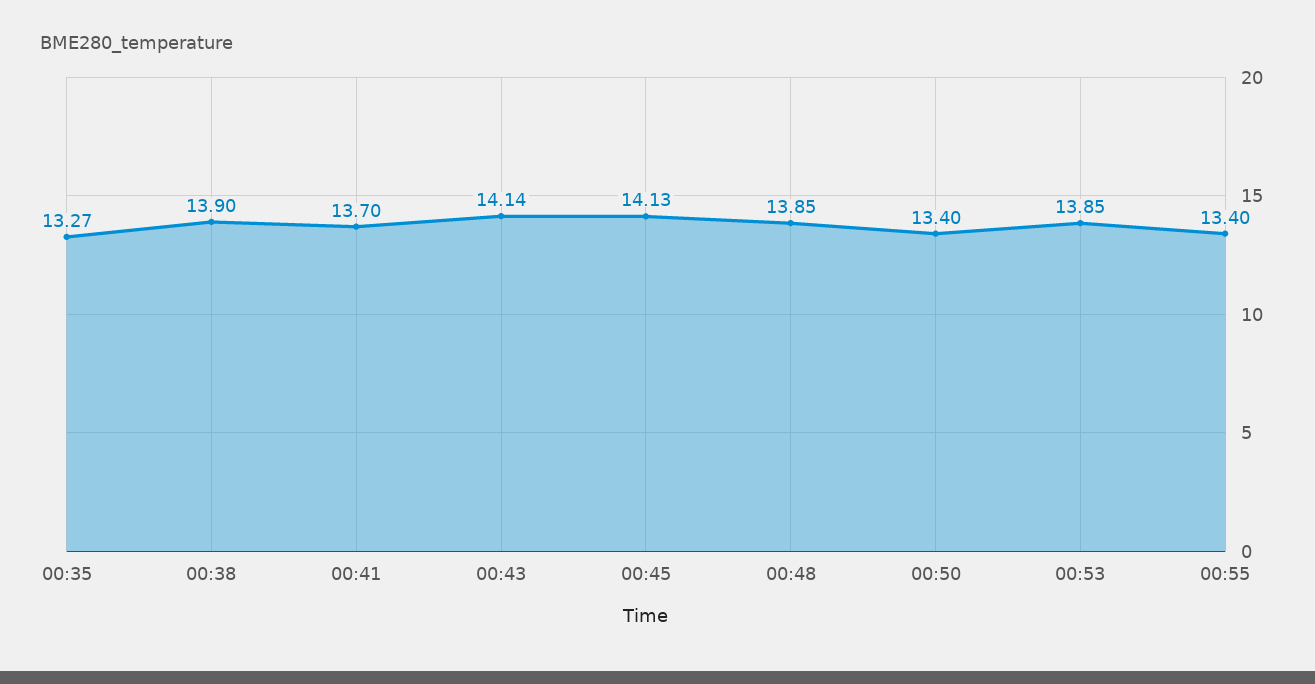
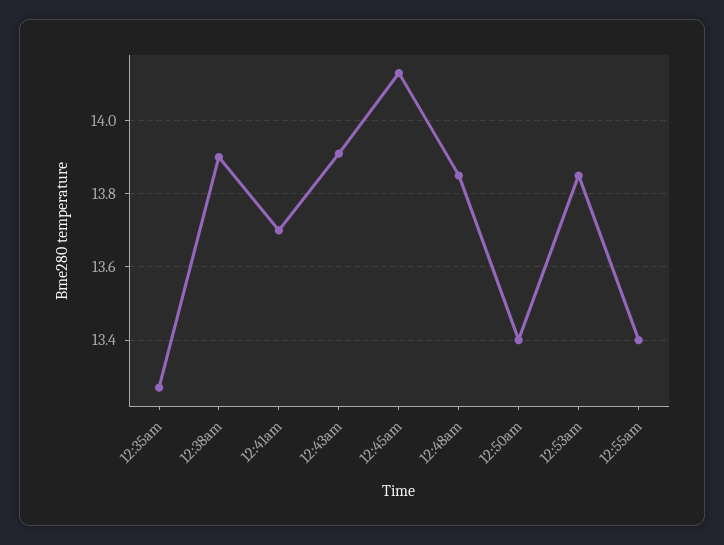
  {
    "00:35": 13.27,
    "00:38": 13.9,
    "00:41": 13.7,
-   "00:43": 14.14,
+   "00:43": 13.9,
    "00:45": 14.13,
    "00:48": 13.85,
    "00:50": 13.4,
    "00:53": 13.85,
    "00:55": 13.4
  }

